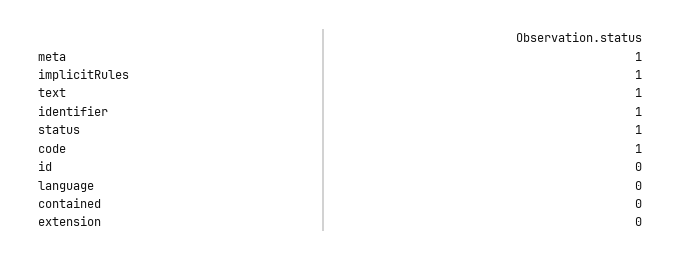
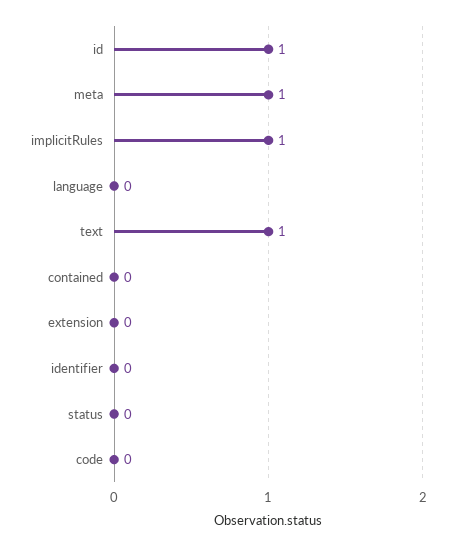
  {
    "meta": 1,
    "implicitRules": 1,
    "text": 1,
-   "identifier": 1,
+   "identifier": 0,
-   "status": 1,
+   "status": 0,
-   "code": 1,
+   "code": 0,
-   "id": 0,
+   "id": 1,
    "language": 0,
    "contained": 0,
    "extension": 0
  }

